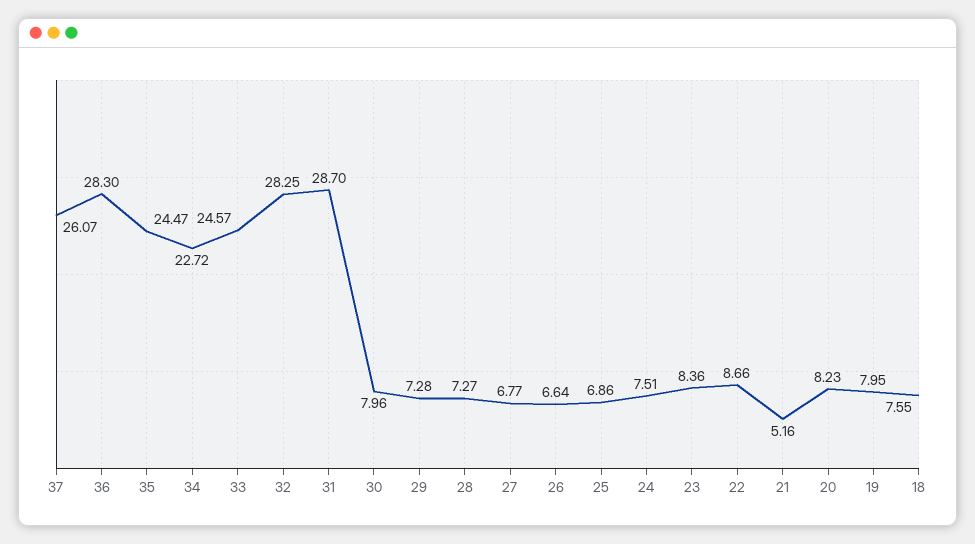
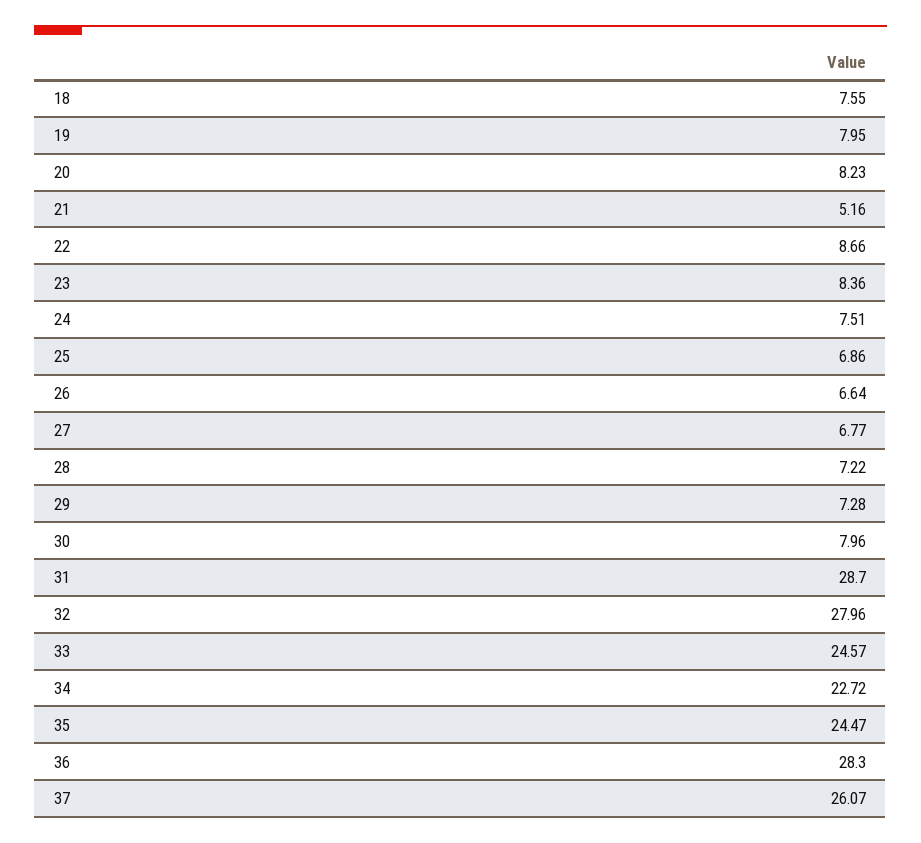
  {
    "37": 26.07,
    "36": 28.3,
    "35": 24.47,
    "34": 22.72,
    "33": 24.57,
-   "32": 28.25,
+   "32": 27.96,
    "31": 28.7,
    "30": 7.96,
    "29": 7.28,
-   "28": 7.27,
+   "28": 7.22,
    "27": 6.77,
    "26": 6.64,
    "25": 6.86,
    "24": 7.51,
    "23": 8.36,
    "22": 8.66,
    "21": 5.16,
    "20": 8.23,
    "19": 7.95,
    "18": 7.55
  }

